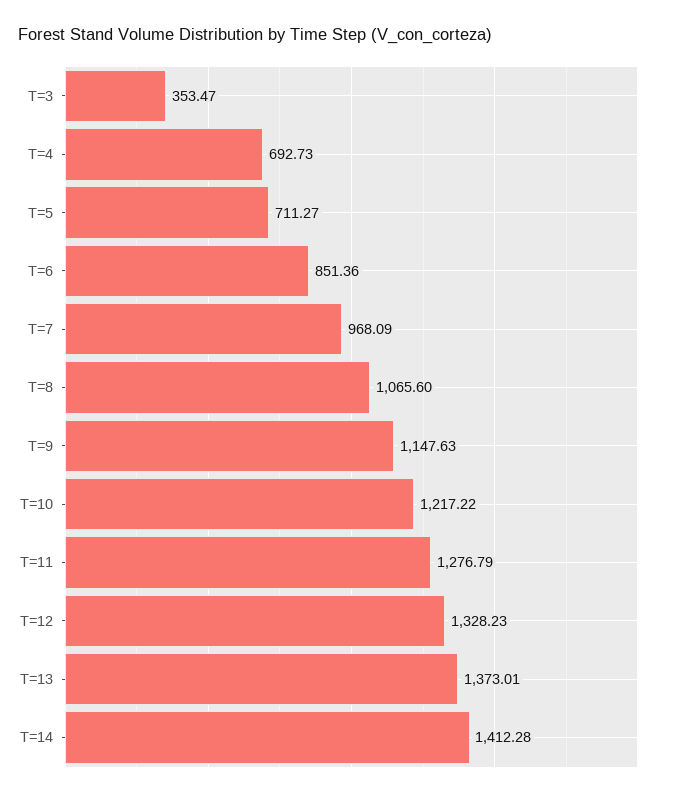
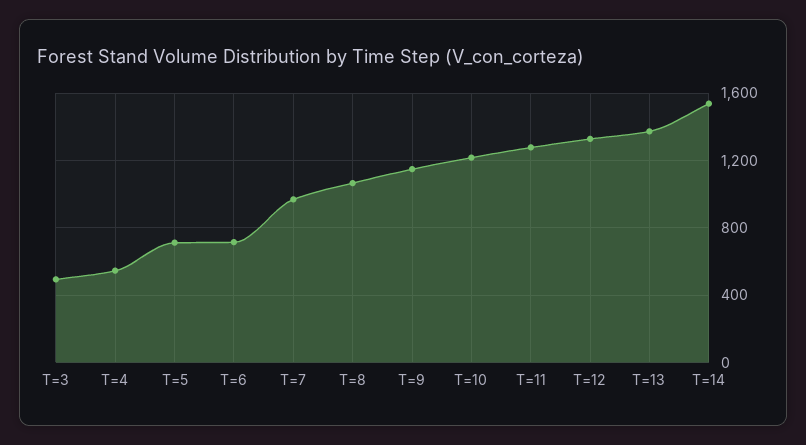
  {
-   "T=3": 353.47,
+   "T=3": 500,
-   "T=4": 692.73,
+   "T=4": 550,
    "T=5": 711.27,
-   "T=6": 851.36,
+   "T=6": 700,
    "T=7": 968.09,
    "T=8": 1065.6,
    "T=9": 1147.63,
    "T=10": 1217.22,
    "T=11": 1276.79,
    "T=12": 1328.23,
    "T=13": 1373.01,
-   "T=14": 1412.28
+   "T=14": 1550
  }

